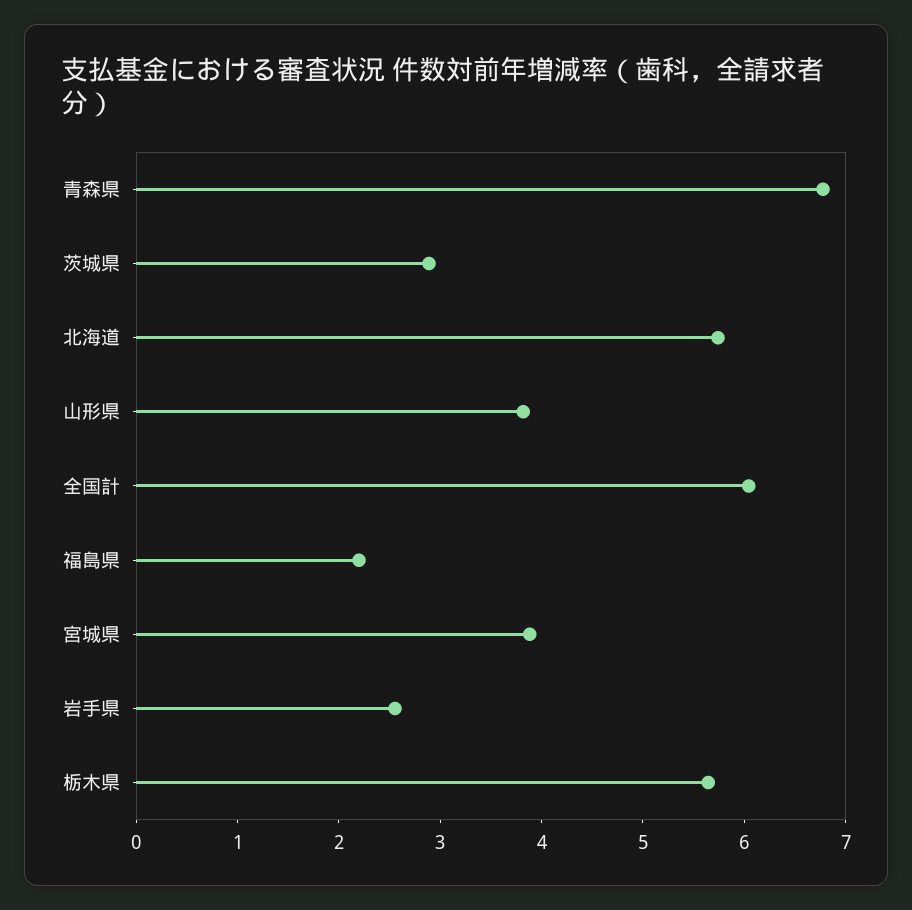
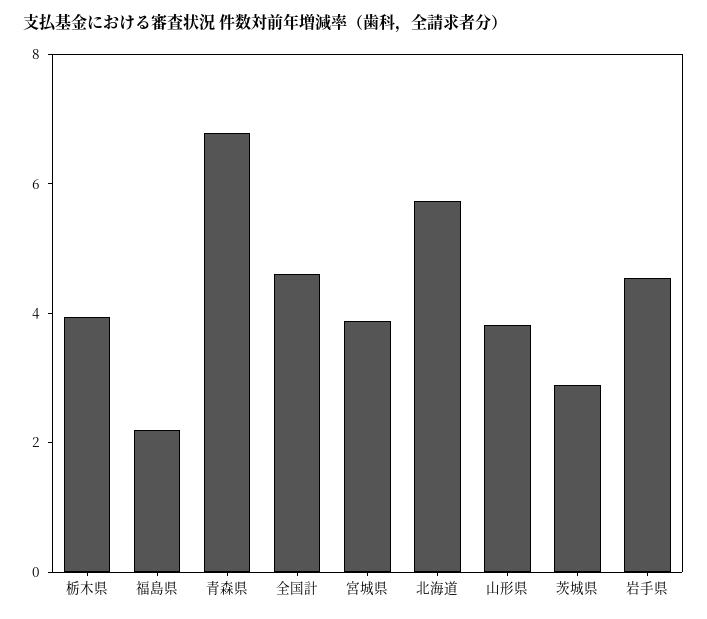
  {
    "青森県": 6.8,
    "茨城県": 2.8,
    "北海道": 5.8,
    "山形県": 3.8,
-   "全国計": 6,
+   "全国計": 4.5,
    "福島県": 2.2,
    "宮城県": 3.8,
-   "岩手県": 2.6,
+   "岩手県": 4.5,
-   "栃木県": 5.6
+   "栃木県": 4
  }

